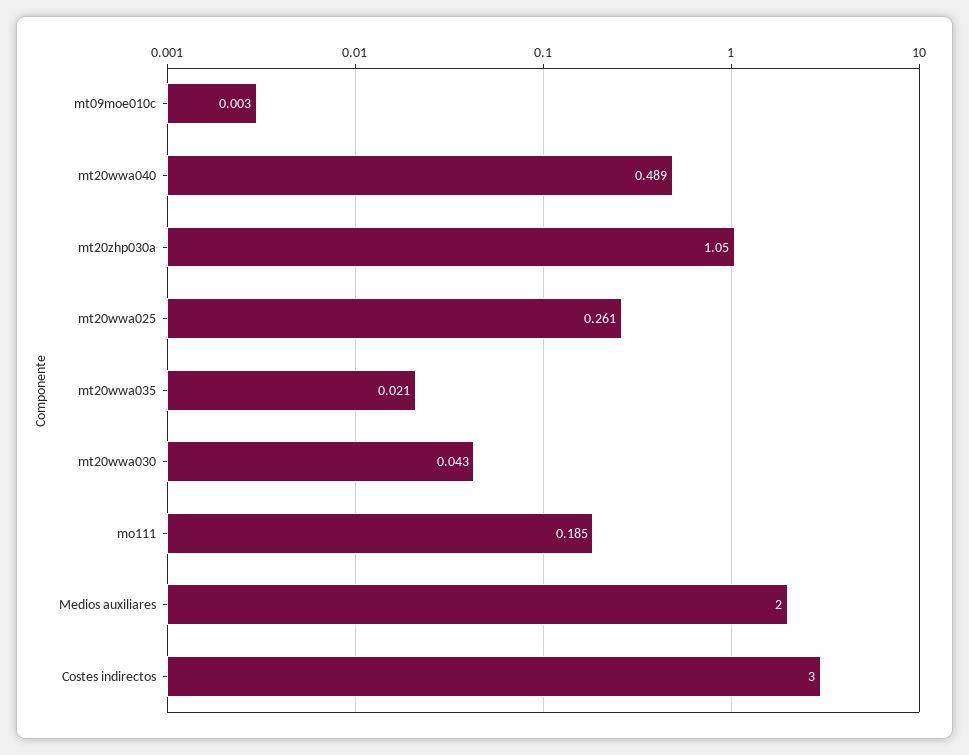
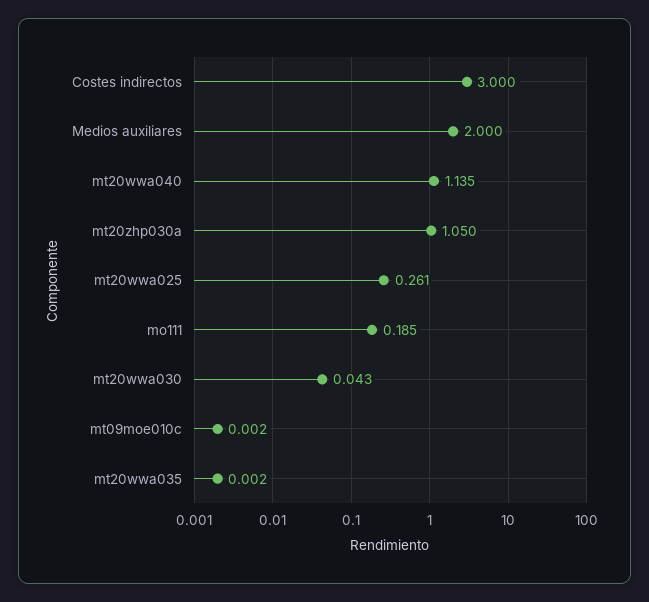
  {
-   "mt09moe010c": 0.003,
+   "mt09moe010c": 0.002,
-   "mt20wwa040": 0.489,
+   "mt20wwa040": 1.135,
    "mt20zhp030a": 1.05,
    "mt20wwa025": 0.261,
-   "mt20wwa035": 0.021,
+   "mt20wwa035": 0.002,
    "mt20wwa030": 0.043,
    "mo111": 0.185,
    "Medios auxiliares": 2,
    "Costes indirectos": 3
  }

